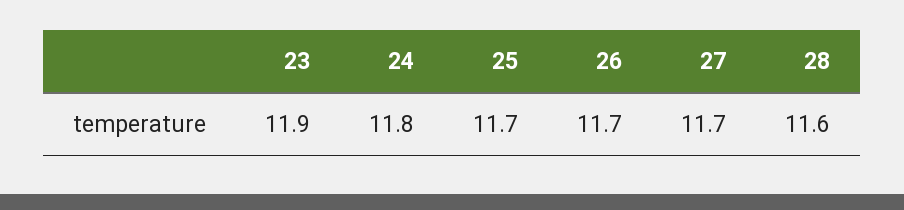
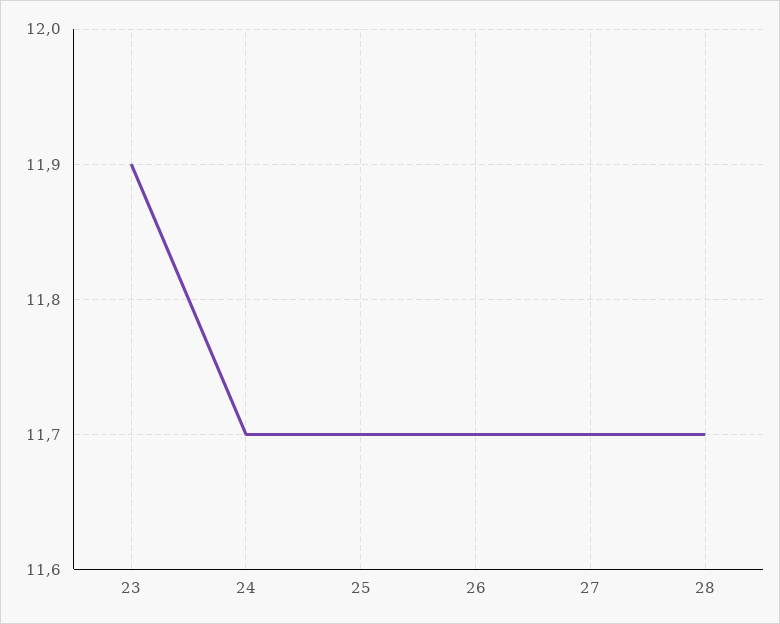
  {
    "23": 11.9,
-   "24": 11.8,
+   "24": 11.7,
    "25": 11.7,
    "26": 11.7,
    "27": 11.7,
-   "28": 11.6
+   "28": 11.7
  }

